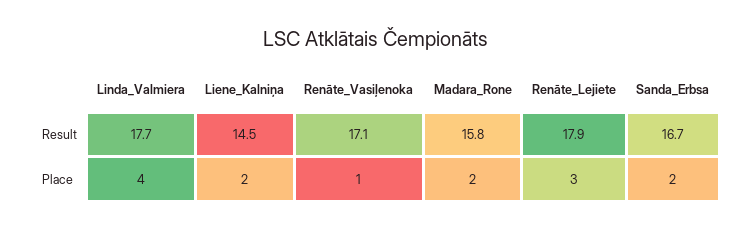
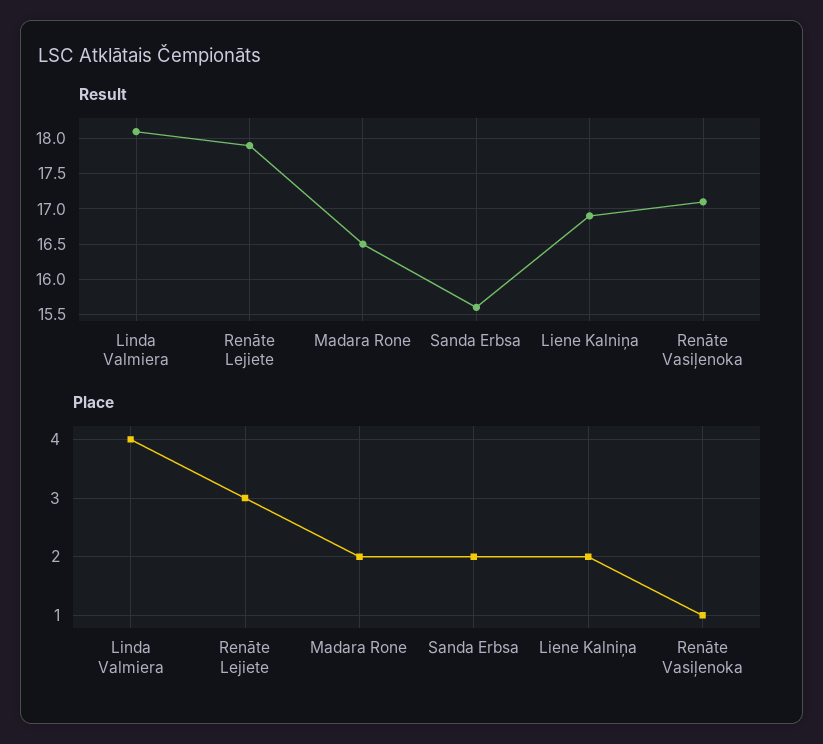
  {
    "Result": {
-     "Linda_Valmiera": 17.7,
+     "Linda_Valmiera": 18.1,
-     "Liene_Kalniņa": 14.5,
+     "Liene_Kalniņa": 16.9,
      "Renāte_Vasiļenoka": 17.1,
-     "Madara_Rone": 15.8,
+     "Madara_Rone": 16.5,
      "Renāte_Lejiete": 17.9,
-     "Sanda_Erbsa": 16.7
+     "Sanda_Erbsa": 15.6
    },
    "Place": {
      "Linda_Valmiera": 4,
      "Liene_Kalniņa": 2,
      "Renāte_Vasiļenoka": 1,
      "Madara_Rone": 2,
      "Renāte_Lejiete": 3,
      "Sanda_Erbsa": 2
    }
  }

